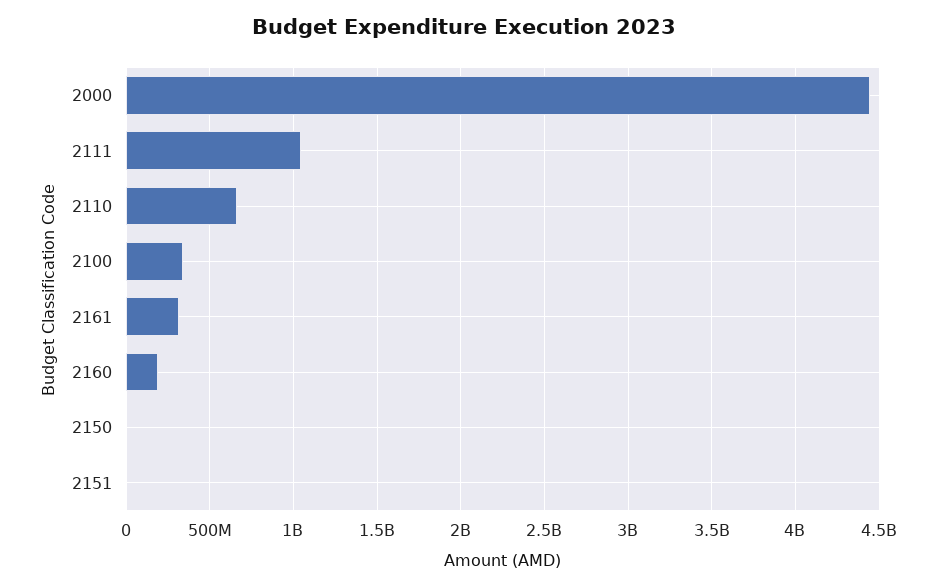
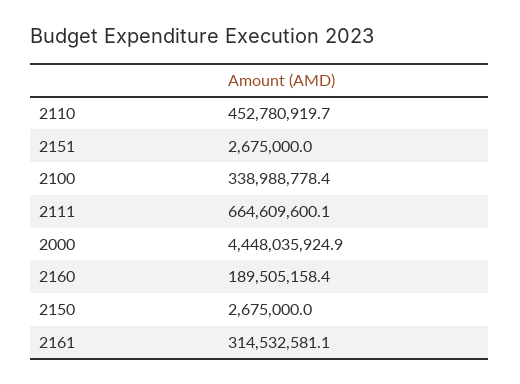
  {
    "2000": 4448035924.9,
-   "2111": 1050000000,
+   "2111": 664609600.1,
-   "2110": 650000000,
+   "2110": 452780919.7,
    "2100": 338988778.4,
    "2161": 314532581.1,
    "2160": 189505158.4,
    "2150": 2675000,
    "2151": 2675000
  }

